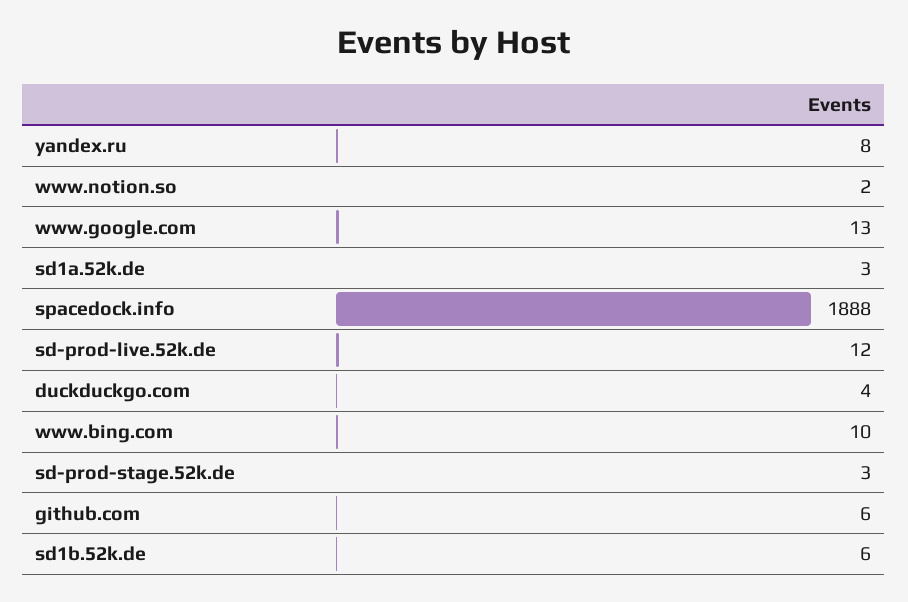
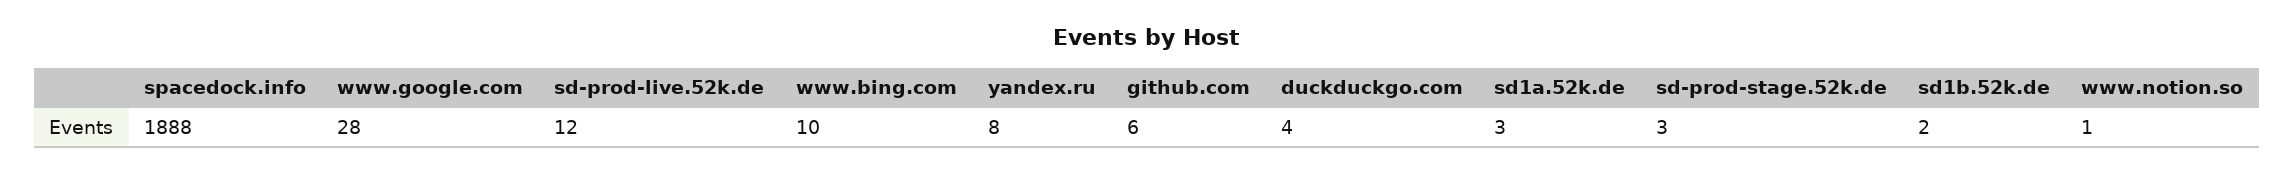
  {
    "yandex.ru": 8,
-   "www.notion.so": 2,
+   "www.notion.so": 1,
-   "www.google.com": 13,
+   "www.google.com": 28,
    "sd1a.52k.de": 3,
    "spacedock.info": 1888,
    "sd-prod-live.52k.de": 12,
    "duckduckgo.com": 4,
    "www.bing.com": 10,
    "sd-prod-stage.52k.de": 3,
    "github.com": 6,
-   "sd1b.52k.de": 6
+   "sd1b.52k.de": 2
  }

